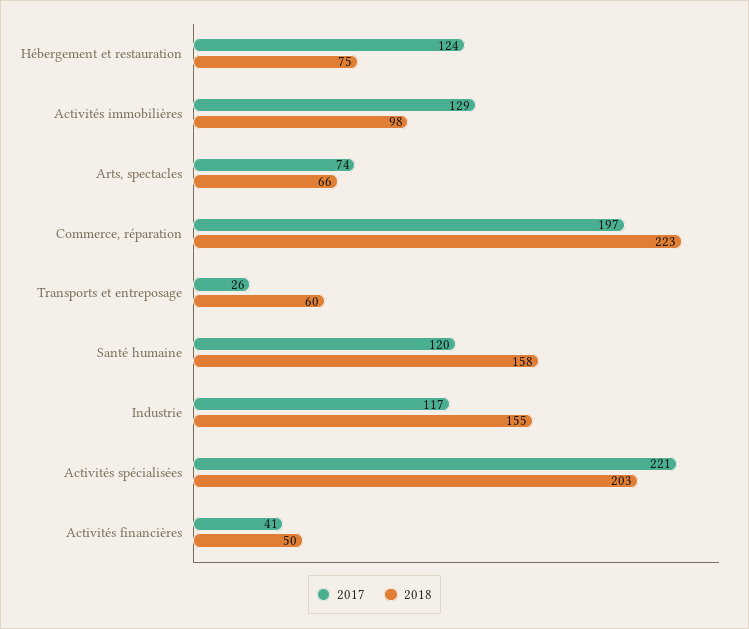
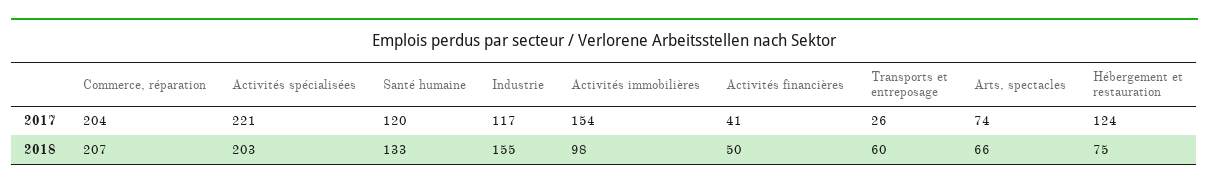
  {
    "2017": {
      "Hébergement et restauration": 124,
-     "Activités immobilières": 129,
+     "Activités immobilières": 154,
      "Arts, spectacles": 74,
-     "Commerce, réparation": 197,
+     "Commerce, réparation": 204,
      "Transports et entreposage": 26,
      "Santé humaine": 120,
      "Industrie": 117,
      "Activités spécialisées": 221,
      "Activités financières": 41
    },
    "2018": {
      "Hébergement et restauration": 75,
      "Activités immobilières": 98,
      "Arts, spectacles": 66,
-     "Commerce, réparation": 223,
+     "Commerce, réparation": 207,
      "Transports et entreposage": 60,
-     "Santé humaine": 158,
+     "Santé humaine": 133,
      "Industrie": 155,
      "Activités spécialisées": 203,
      "Activités financières": 50
    }
  }

